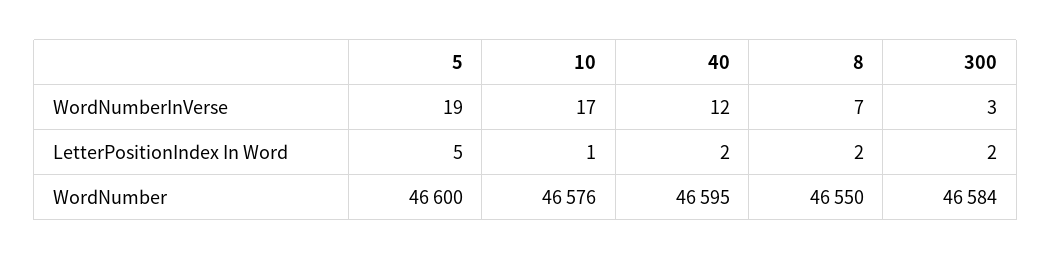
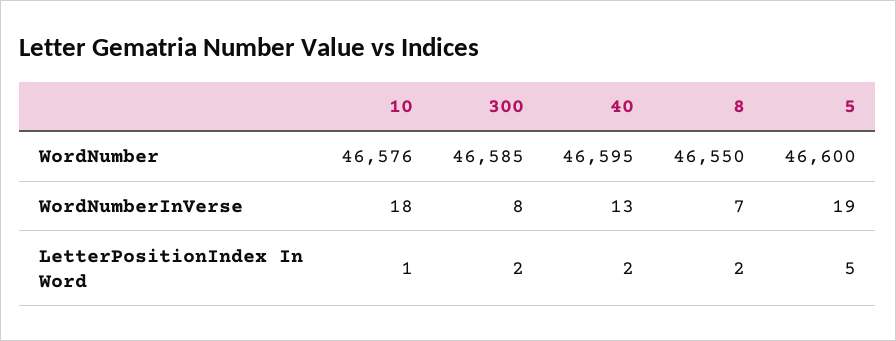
  {
    "5": {
      "WordNumberInVerse": 19,
      "LetterPositionIndex In Word": 5,
      "WordNumber": 46600
    },
    "10": {
-     "WordNumberInVerse": 17,
+     "WordNumberInVerse": 18,
      "LetterPositionIndex In Word": 1,
      "WordNumber": 46576
    },
    "40": {
-     "WordNumberInVerse": 12,
+     "WordNumberInVerse": 13,
      "LetterPositionIndex In Word": 2,
      "WordNumber": 46595
    },
    "8": {
      "WordNumberInVerse": 7,
      "LetterPositionIndex In Word": 2,
      "WordNumber": 46550
    },
    "300": {
-     "WordNumberInVerse": 3,
+     "WordNumberInVerse": 8,
      "LetterPositionIndex In Word": 2,
-     "WordNumber": 46584
+     "WordNumber": 46585
    }
  }

